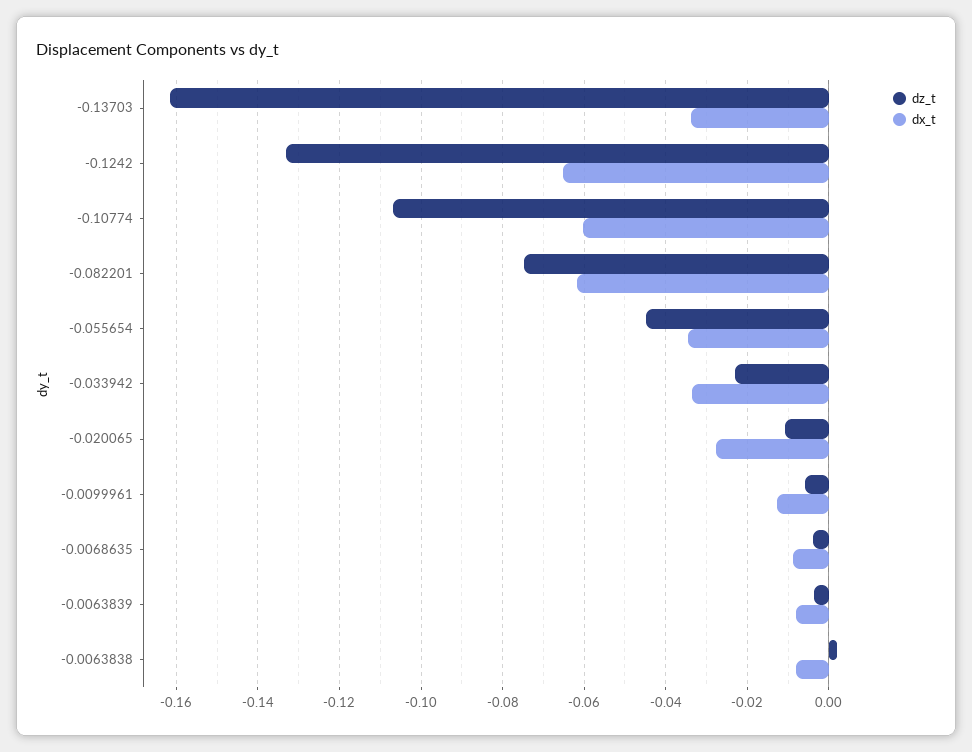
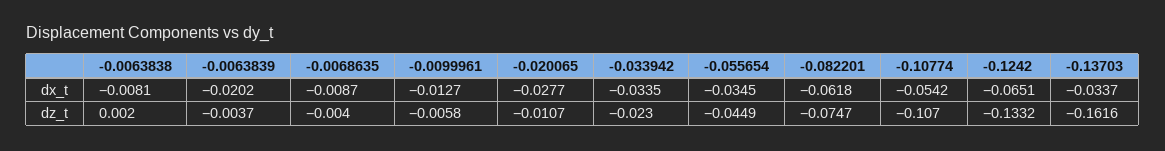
  {
    "dz_t": {
      "-0.13703": -0.1616,
      "-0.1242": -0.1332,
      "-0.10774": -0.107,
      "-0.082201": -0.0747,
      "-0.055654": -0.0449,
      "-0.033942": -0.023,
      "-0.020065": -0.0107,
      "-0.0099961": -0.0058,
      "-0.0068635": -0.004,
      "-0.0063839": -0.0037,
      "-0.0063838": 0.002
    },
    "dx_t": {
      "-0.13703": -0.0337,
      "-0.1242": -0.0651,
-     "-0.10774": -0.06,
+     "-0.10774": -0.0542,
      "-0.082201": -0.0618,
      "-0.055654": -0.0345,
      "-0.033942": -0.0335,
      "-0.020065": -0.0277,
      "-0.0099961": -0.0127,
      "-0.0068635": -0.0087,
-     "-0.0063839": -0.008,
+     "-0.0063839": -0.0202,
      "-0.0063838": -0.0081
    }
  }

